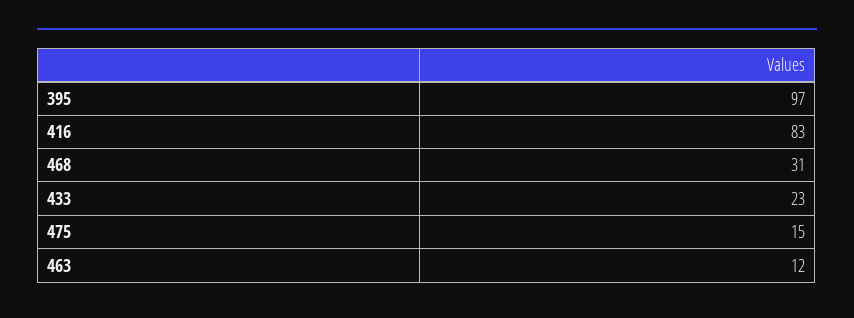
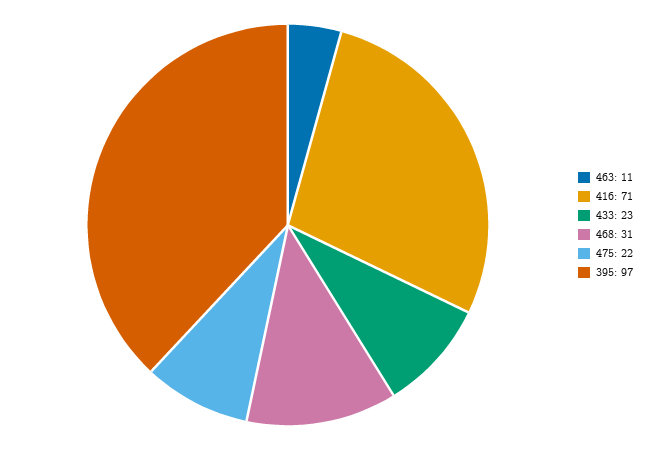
  {
    "395": 97,
-   "416": 83,
+   "416": 71,
    "468": 31,
    "433": 23,
-   "475": 15,
+   "475": 22,
-   "463": 12
+   "463": 11
  }

